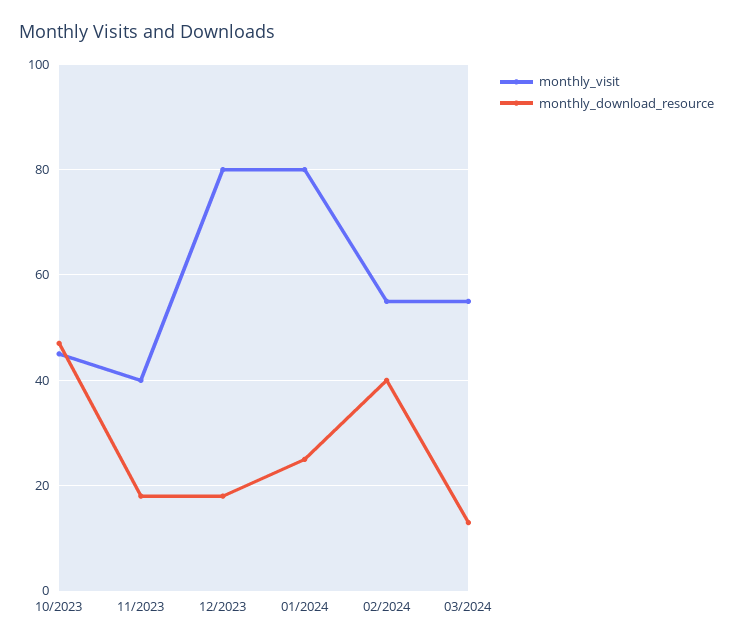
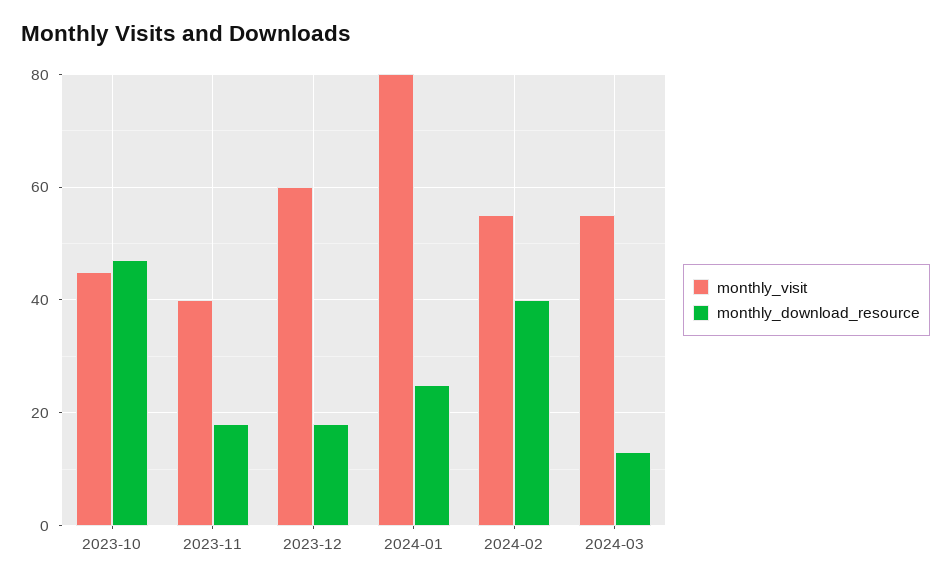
  {
    "monthly_visit": {
      "10/2023": 45,
      "11/2023": 40,
-     "12/2023": 80,
+     "12/2023": 60,
      "01/2024": 80,
      "02/2024": 55,
      "03/2024": 55
    },
    "monthly_download_resource": {
      "10/2023": 45,
      "11/2023": 20,
      "12/2023": 20,
      "01/2024": 25,
      "02/2024": 40,
      "03/2024": 15
    }
  }

